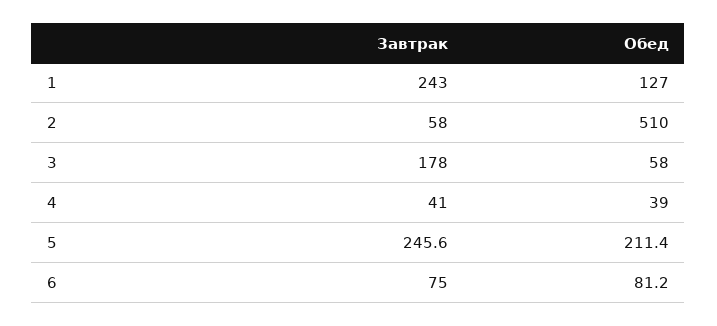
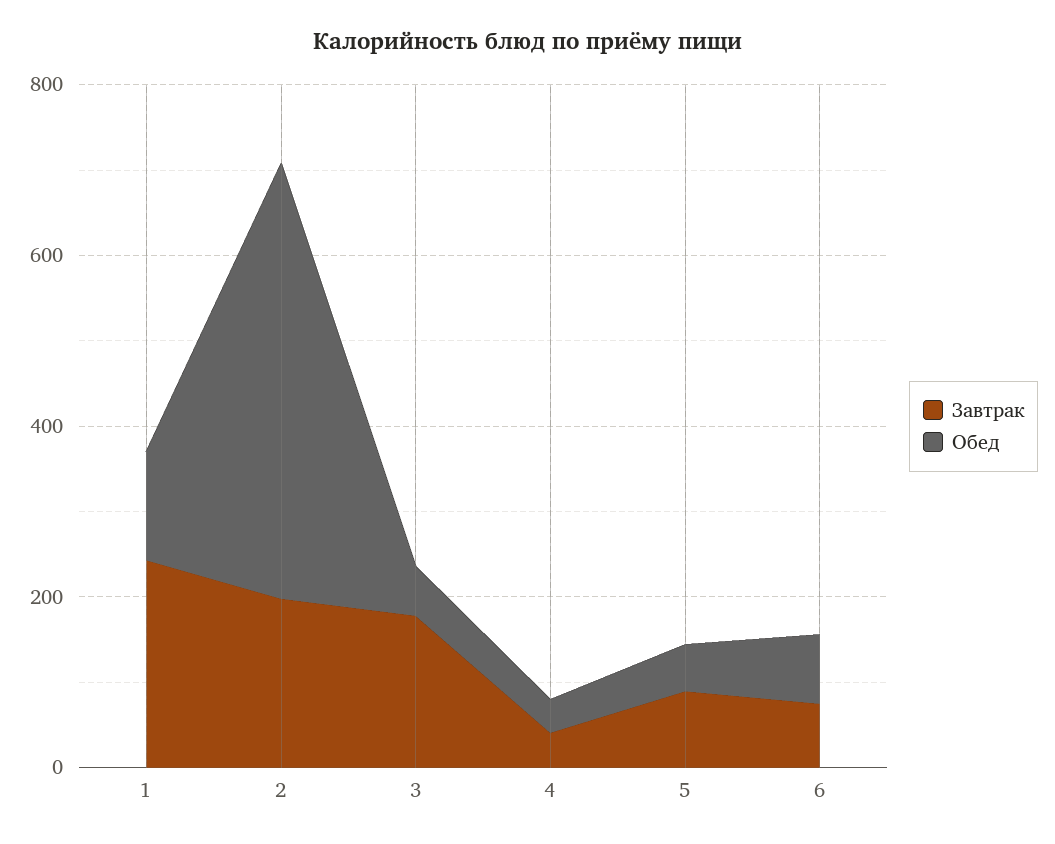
  {
    "Завтрак": {
      "1": 243,
-     "2": 58,
+     "2": 200,
      "3": 178,
      "4": 41,
-     "5": 245.6,
+     "5": 100,
      "6": 75
    },
    "Обед": {
      "1": 127,
      "2": 510,
      "3": 58,
      "4": 39,
-     "5": 211.4,
+     "5": 50,
      "6": 81.2
    }
  }

